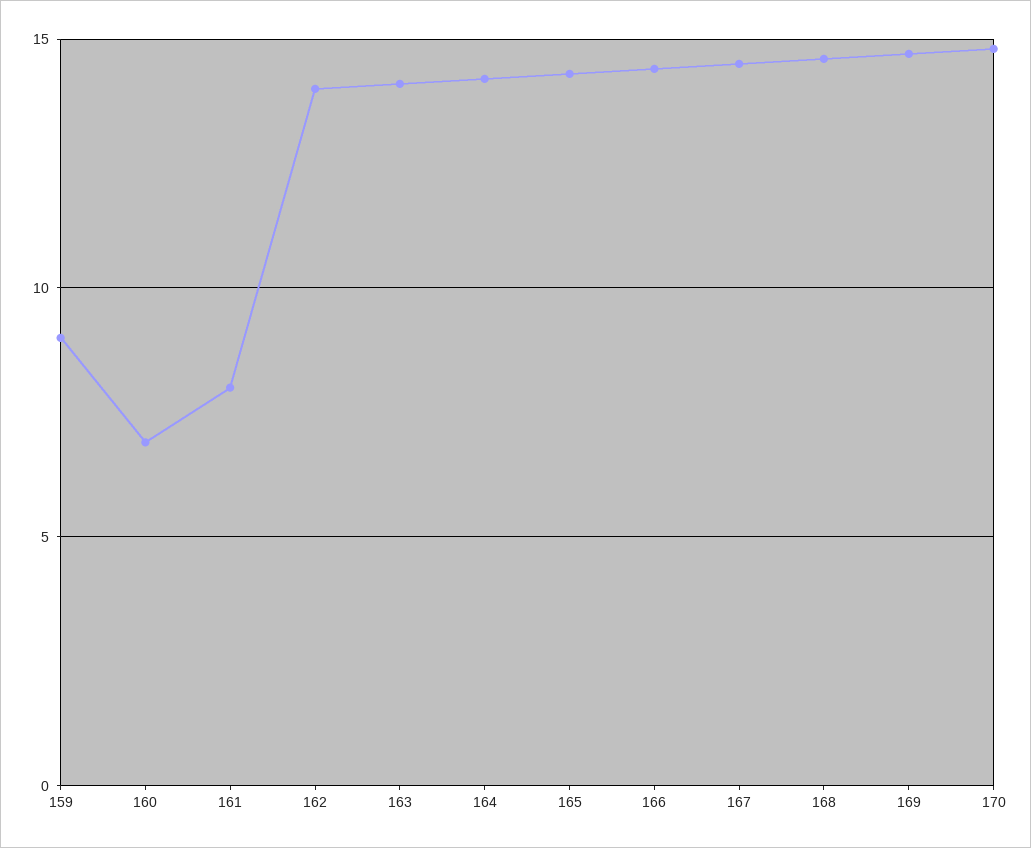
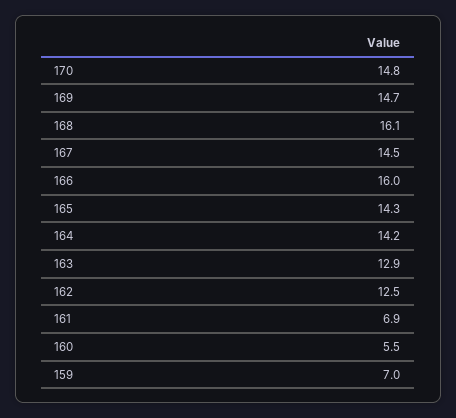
  {
-   "159": 9,
+   "159": 7,
-   "160": 7,
+   "160": 5.5,
-   "161": 8,
+   "161": 6.9,
-   "162": 14,
+   "162": 12.5,
-   "163": 14,
+   "163": 12.9,
    "164": 14.2,
    "165": 14.3,
-   "166": 14.5,
+   "166": 16,
    "167": 14.5,
-   "168": 14.5,
+   "168": 16.1,
    "169": 14.7,
    "170": 14.8
  }

